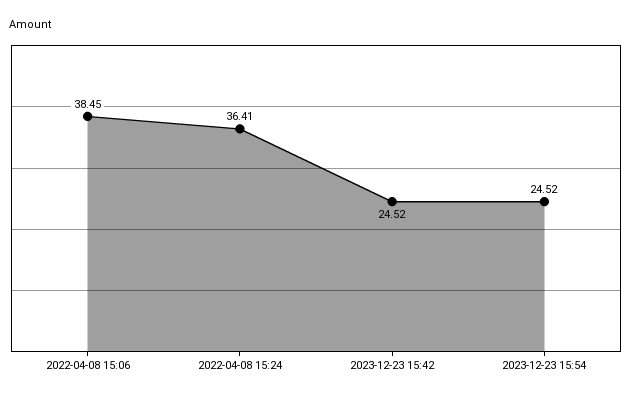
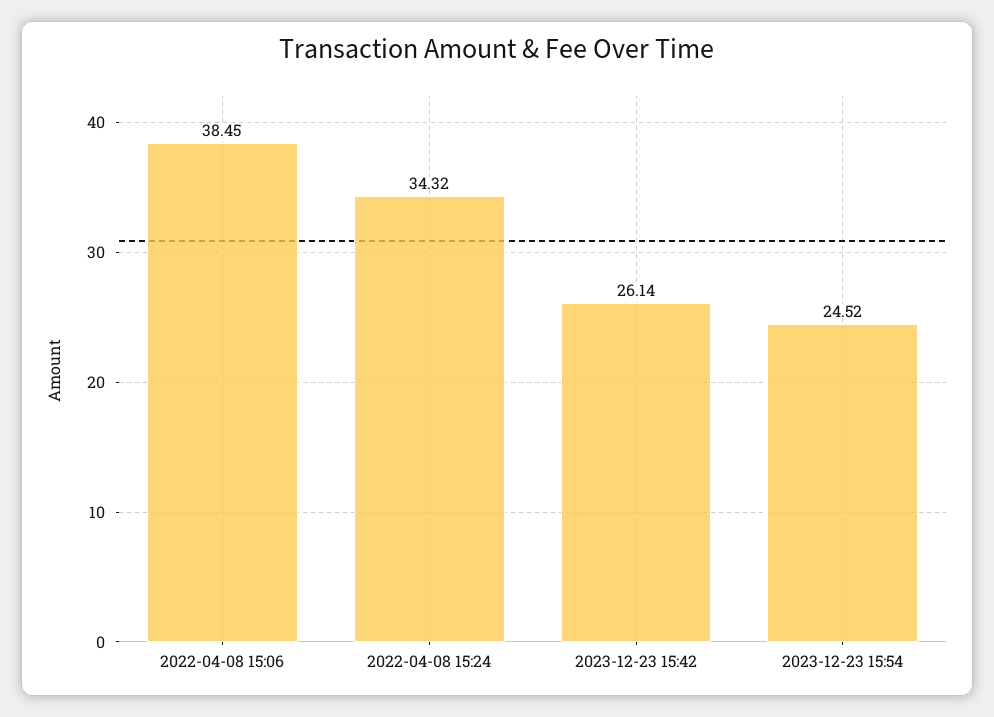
  {
    "2022-04-08 15:06": 38.45,
-   "2022-04-08 15:24": 36.41,
+   "2022-04-08 15:24": 34.32,
-   "2023-12-23 15:42": 24.52,
+   "2023-12-23 15:42": 26.14,
    "2023-12-23 15:54": 24.52
  }

